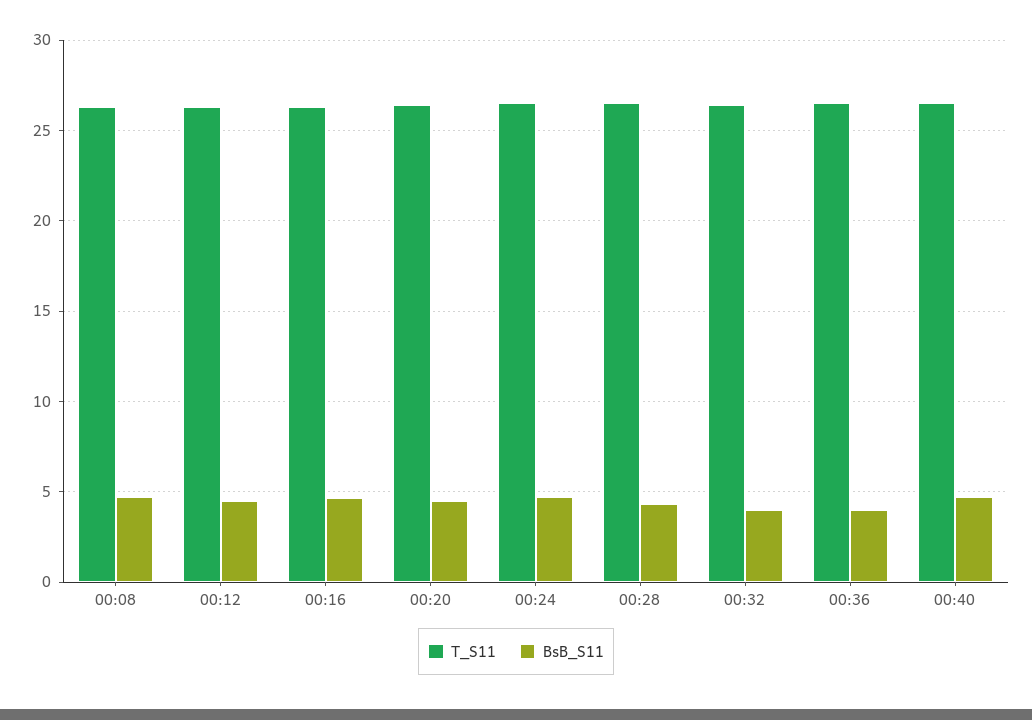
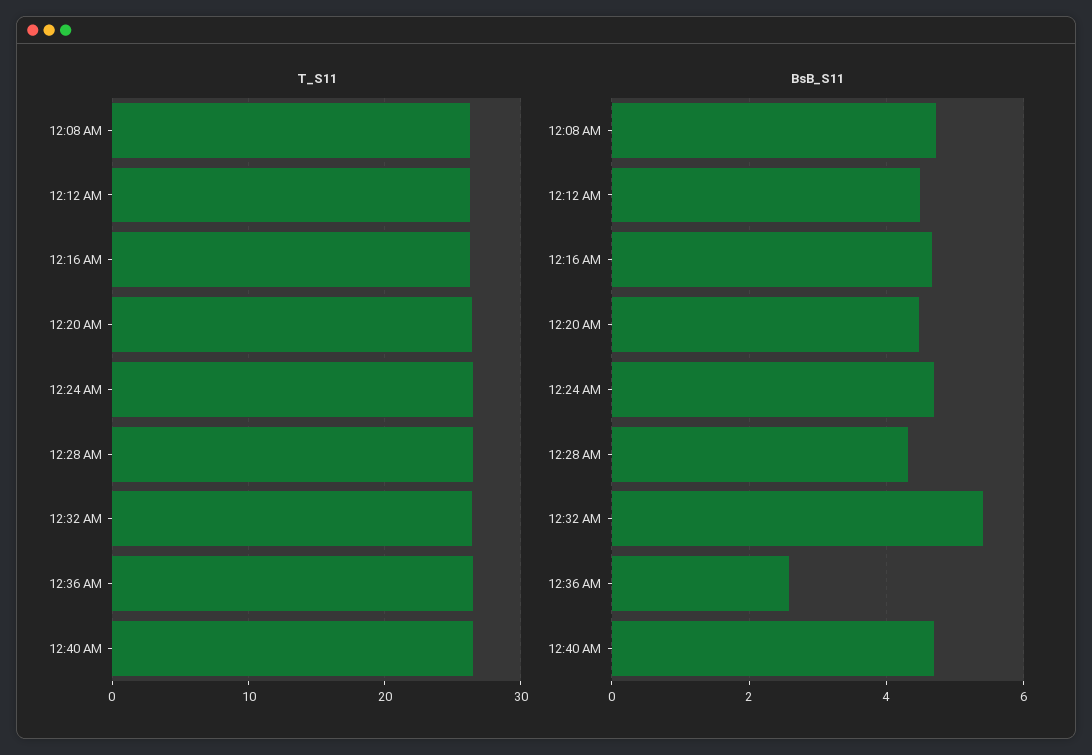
  {
    "T_S11": {
      "00:08": 26.5,
      "00:12": 26.5,
      "00:16": 26.5,
      "00:20": 26.5,
      "00:24": 26.5,
      "00:28": 26.5,
      "00:32": 26.5,
      "00:36": 26.5,
      "00:40": 26.5
    },
    "BsB_S11": {
      "00:08": 4.8,
      "00:12": 4.4,
      "00:16": 4.6,
      "00:20": 4.4,
      "00:24": 4.8,
      "00:28": 4.4,
-     "00:32": 4,
+     "00:32": 5.4,
-     "00:36": 4,
+     "00:36": 2.6,
      "00:40": 4.6
    }
  }

